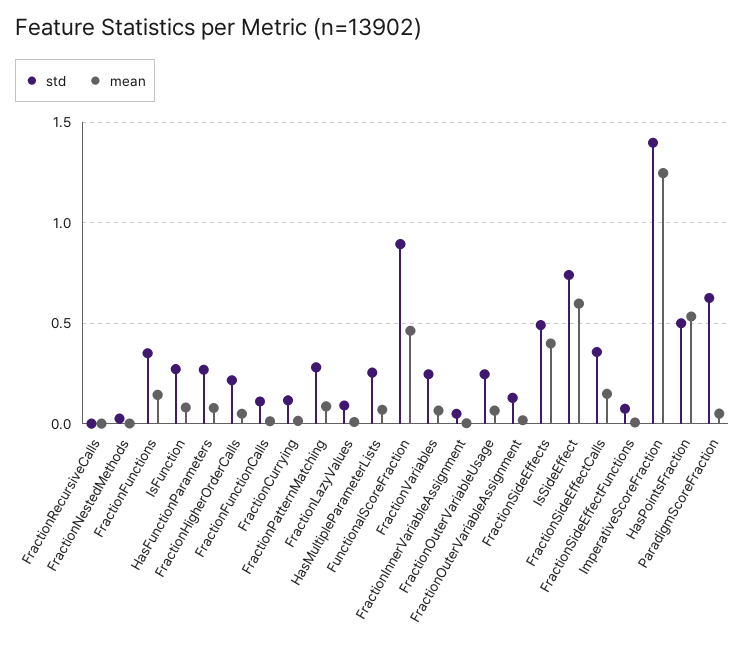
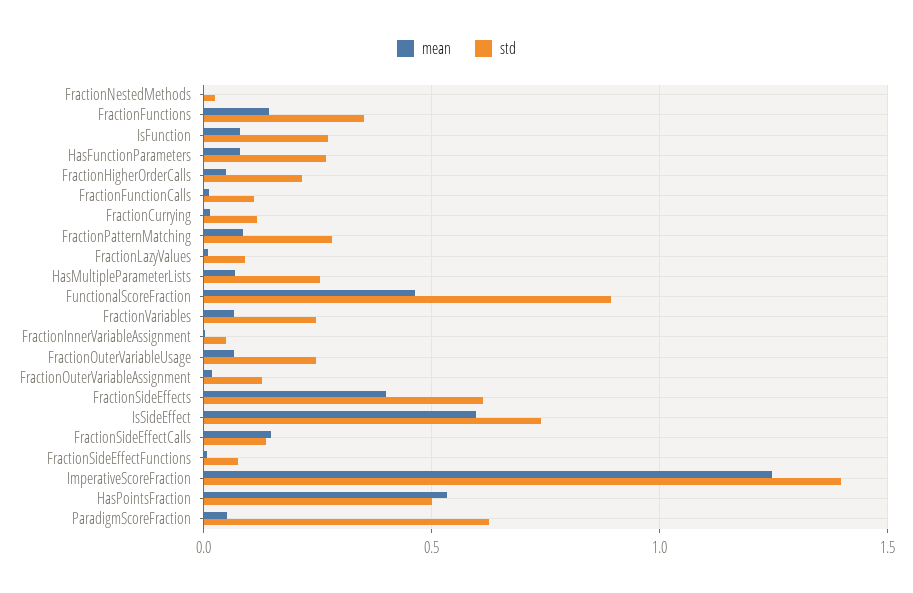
  {
    "std": {
-     "FractionRecursiveCalls": 0,
      "FractionNestedMethods": 0.05,
      "FractionFunctions": 0.35,
      "IsFunction": 0.25,
      "HasFunctionParameters": 0.25,
      "FractionHigherOrderCalls": 0.2,
      "FractionFunctionCalls": 0.1,
      "FractionCurrying": 0.1,
      "FractionPatternMatching": 0.3,
      "FractionLazyValues": 0.1,
      "HasMultipleParameterLists": 0.25,
      "FunctionalScoreFraction": 0.9,
      "FractionVariables": 0.25,
      "FractionInnerVariableAssignment": 0.05,
      "FractionOuterVariableUsage": 0.25,
      "FractionOuterVariableAssignment": 0.15,
-     "FractionSideEffects": 0.5,
+     "FractionSideEffects": 0.6,
      "IsSideEffect": 0.75,
-     "FractionSideEffectCalls": 0.35,
+     "FractionSideEffectCalls": 0.15,
      "FractionSideEffectFunctions": 0.05,
      "ImperativeScoreFraction": 1.4,
      "HasPointsFraction": 0.5,
      "ParadigmScoreFraction": 0.65
    },
    "mean": {
-     "FractionRecursiveCalls": 0,
      "FractionNestedMethods": 0,
      "FractionFunctions": 0.15,
      "IsFunction": 0.1,
      "HasFunctionParameters": 0.1,
      "FractionHigherOrderCalls": 0.05,
      "FractionFunctionCalls": 0,
      "FractionCurrying": 0,
      "FractionPatternMatching": 0.1,
      "FractionLazyValues": 0,
      "HasMultipleParameterLists": 0.05,
      "FunctionalScoreFraction": 0.45,
      "FractionVariables": 0.05,
      "FractionInnerVariableAssignment": 0,
      "FractionOuterVariableUsage": 0.05,
      "FractionOuterVariableAssignment": 0,
      "FractionSideEffects": 0.4,
      "IsSideEffect": 0.6,
      "FractionSideEffectCalls": 0.15,
      "FractionSideEffectFunctions": 0,
      "ImperativeScoreFraction": 1.25,
      "HasPointsFraction": 0.55,
      "ParadigmScoreFraction": 0.05
    }
  }

